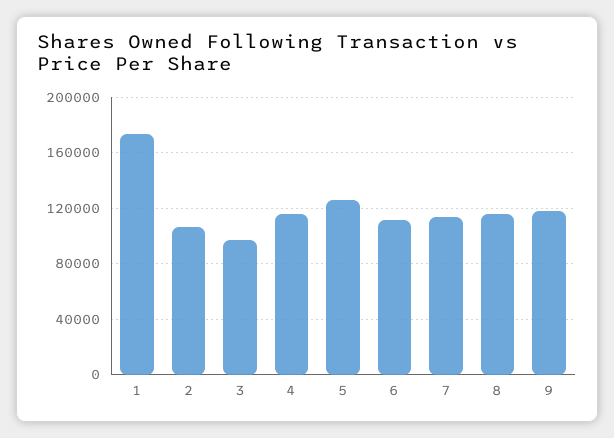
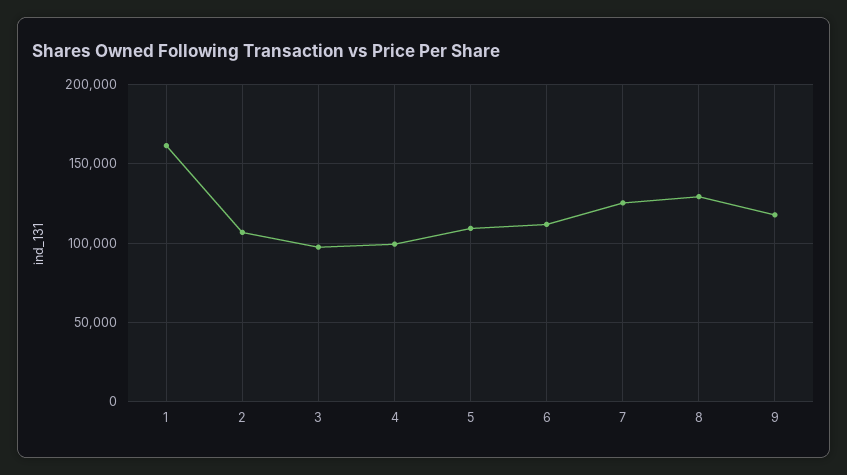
  {
-   "1": 175000,
+   "1": 160000,
    "2": 105000,
    "3": 95000,
-   "4": 115000,
+   "4": 100000,
-   "5": 125000,
+   "5": 110000,
    "6": 110000,
-   "7": 115000,
+   "7": 125000,
-   "8": 115000,
+   "8": 130000,
    "9": 120000
  }

